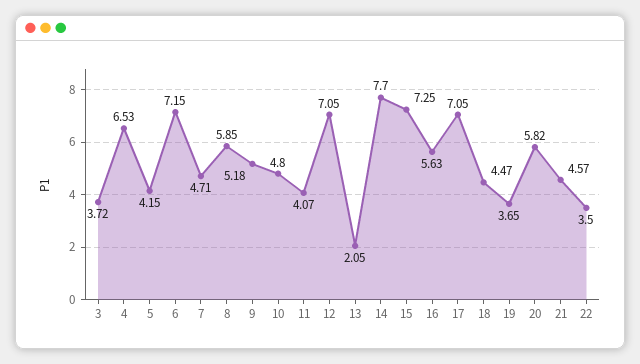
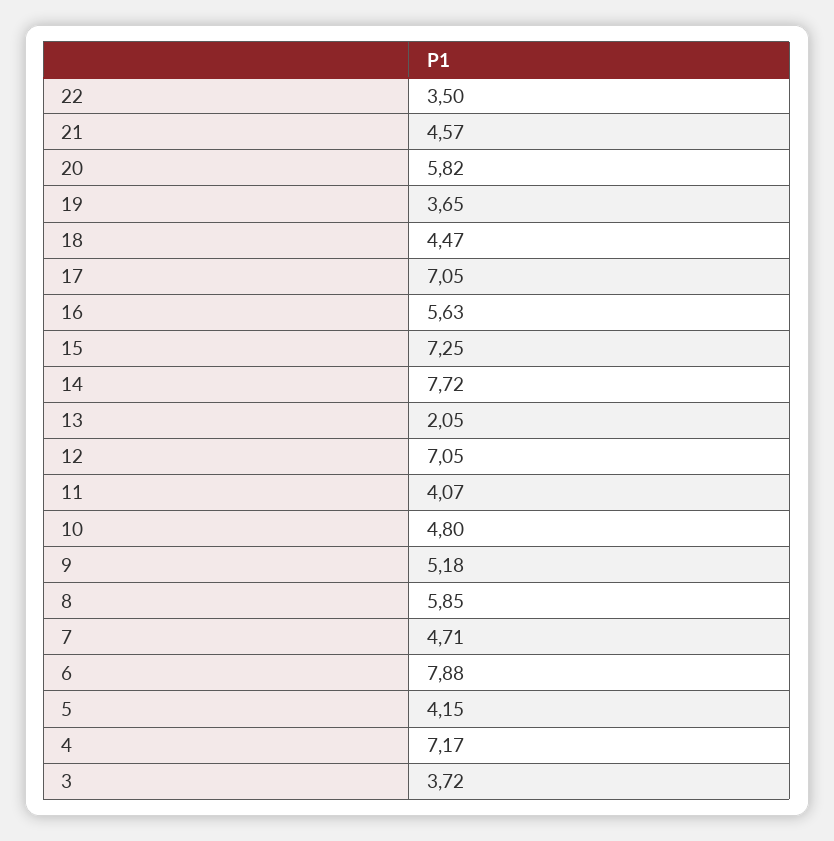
  {
    "3": 3.72,
-   "4": 6.53,
+   "4": 7.17,
    "5": 4.15,
-   "6": 7.15,
+   "6": 7.88,
    "7": 4.71,
    "8": 5.85,
    "9": 5.18,
    "10": 4.8,
    "11": 4.07,
    "12": 7.05,
    "13": 2.05,
-   "14": 7.7,
+   "14": 7.72,
    "15": 7.25,
    "16": 5.63,
    "17": 7.05,
    "18": 4.47,
    "19": 3.65,
    "20": 5.82,
    "21": 4.57,
    "22": 3.5
  }

